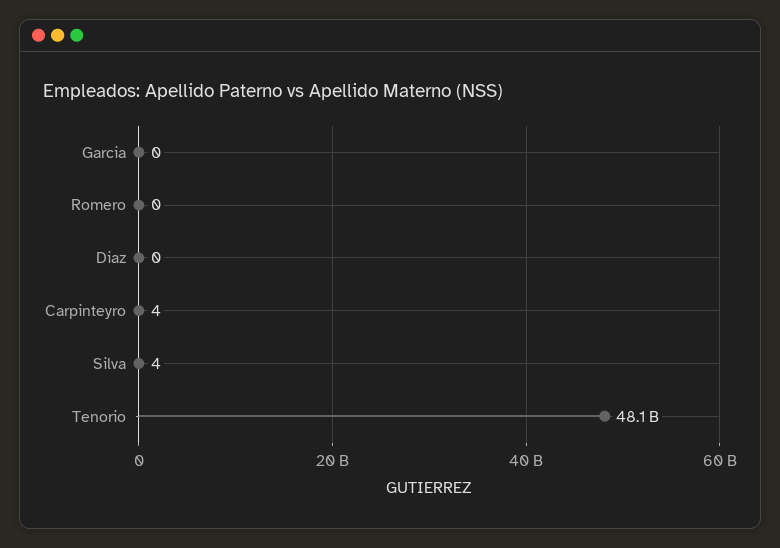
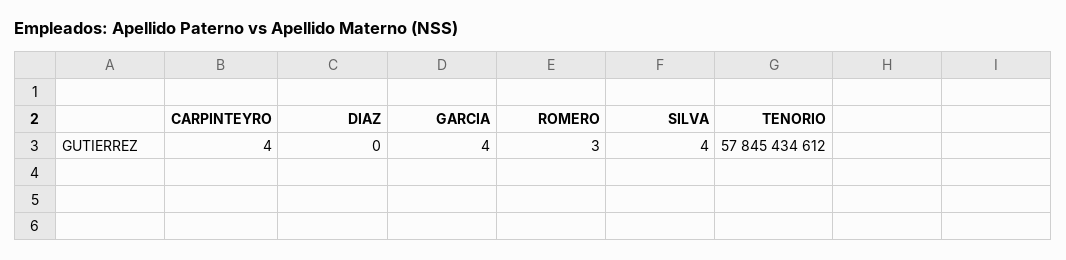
  {
-   "Garcia": 0,
+   "Garcia": 4,
-   "Romero": 0,
+   "Romero": 3,
    "Diaz": 0,
    "Carpinteyro": 4,
    "Silva": 4,
-   "Tenorio": 48100000000
+   "Tenorio": 57845434612
  }

